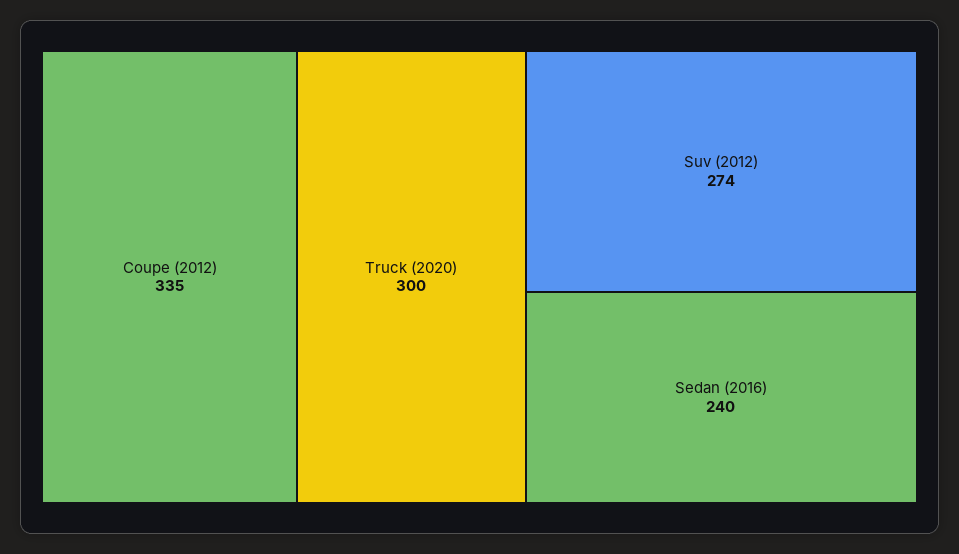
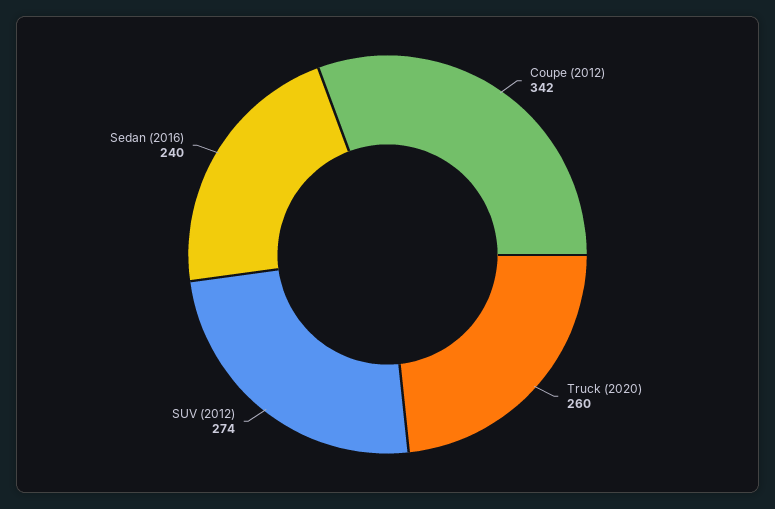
  {
-   "Coupe (2012)": 335,
+   "Coupe (2012)": 342,
-   "Truck (2020)": 300,
+   "Truck (2020)": 260,
    "Suv (2012)": 274,
    "Sedan (2016)": 240
  }

